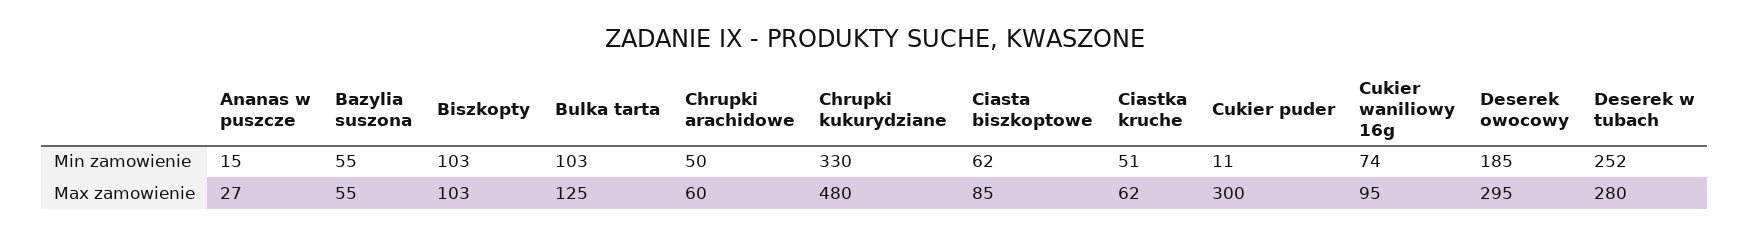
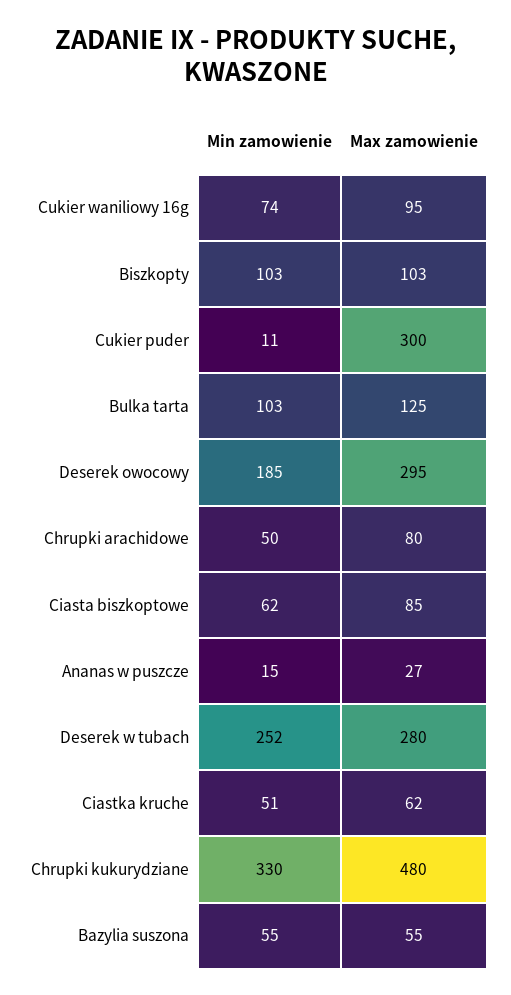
  {
    "Ananas w puszcze": {
      "Min zamowienie": 15,
      "Max zamowienie": 27
    },
    "Bazylia suszona": {
      "Min zamowienie": 55,
      "Max zamowienie": 55
    },
    "Biszkopty": {
      "Min zamowienie": 103,
      "Max zamowienie": 103
    },
    "Bulka tarta": {
      "Min zamowienie": 103,
      "Max zamowienie": 125
    },
    "Chrupki arachidowe": {
      "Min zamowienie": 50,
-     "Max zamowienie": 60
+     "Max zamowienie": 80
    },
    "Chrupki kukurydziane": {
      "Min zamowienie": 330,
      "Max zamowienie": 480
    },
    "Ciasta biszkoptowe": {
      "Min zamowienie": 62,
      "Max zamowienie": 85
    },
    "Ciastka kruche": {
      "Min zamowienie": 51,
      "Max zamowienie": 62
    },
    "Cukier puder": {
      "Min zamowienie": 11,
      "Max zamowienie": 300
    },
    "Cukier waniliowy 16g": {
      "Min zamowienie": 74,
      "Max zamowienie": 95
    },
    "Deserek owocowy": {
      "Min zamowienie": 185,
      "Max zamowienie": 295
    },
    "Deserek w tubach": {
      "Min zamowienie": 252,
      "Max zamowienie": 280
    }
  }

